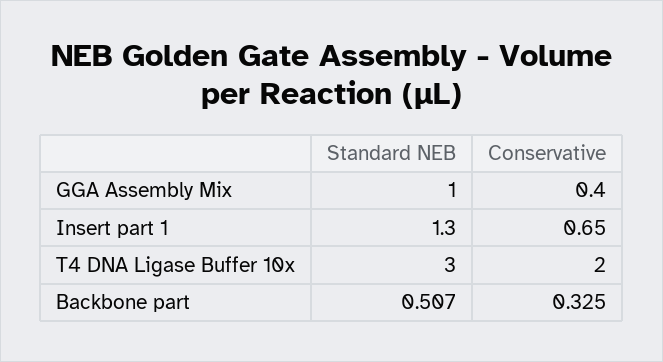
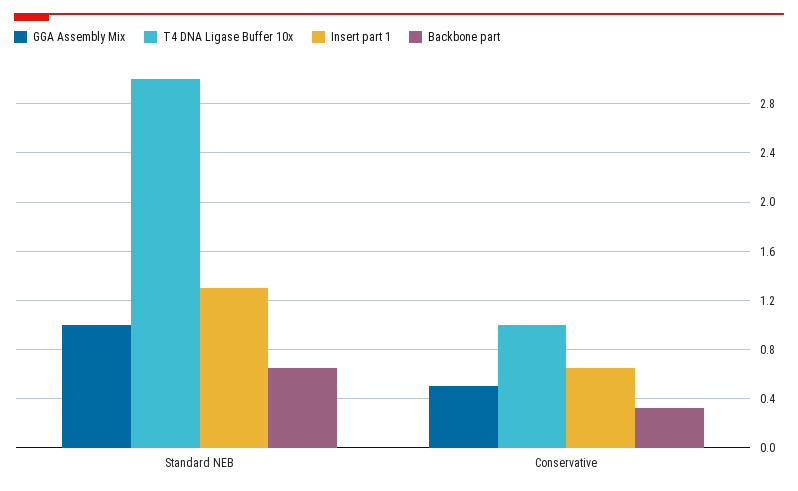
  {
    "GGA Assembly Mix": {
      "Standard NEB": 1,
-     "Conservative": 0.4
+     "Conservative": 0.5
    },
    "Insert part 1": {
      "Standard NEB": 1.3,
      "Conservative": 0.65
    },
    "T4 DNA Ligase Buffer 10x": {
      "Standard NEB": 3,
-     "Conservative": 2
+     "Conservative": 1
    },
    "Backbone part": {
-     "Standard NEB": 0.507,
+     "Standard NEB": 0.65,
      "Conservative": 0.325
    }
  }

